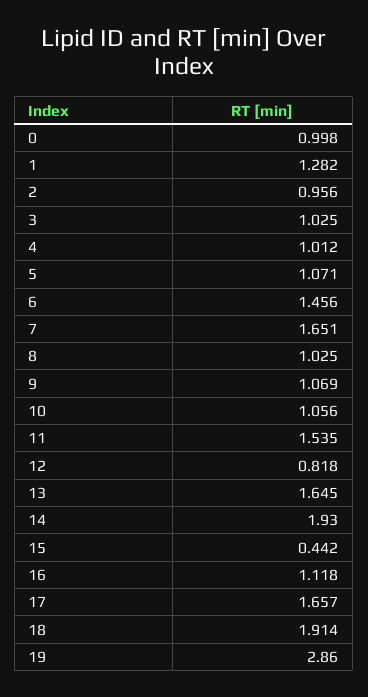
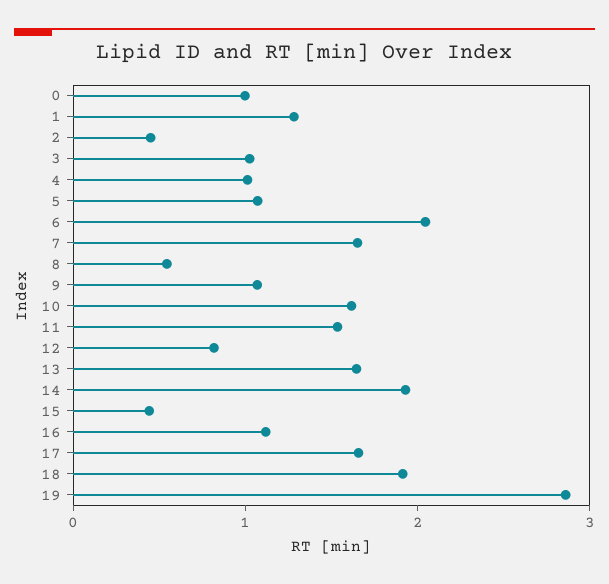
  {
    "0": 0.998,
    "1": 1.282,
-   "2": 0.956,
+   "2": 0.4,
    "3": 1.025,
    "4": 1.012,
    "5": 1.071,
-   "6": 1.456,
+   "6": 2,
    "7": 1.651,
-   "8": 1.025,
+   "8": 0.6,
    "9": 1.069,
-   "10": 1.056,
+   "10": 1.6,
    "11": 1.535,
    "12": 0.818,
    "13": 1.645,
    "14": 1.93,
    "15": 0.442,
    "16": 1.118,
    "17": 1.657,
    "18": 1.914,
    "19": 2.86
  }

